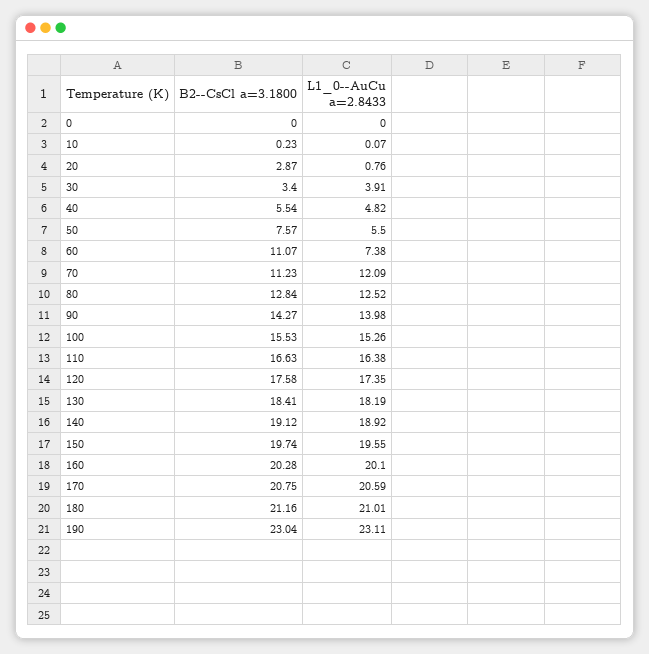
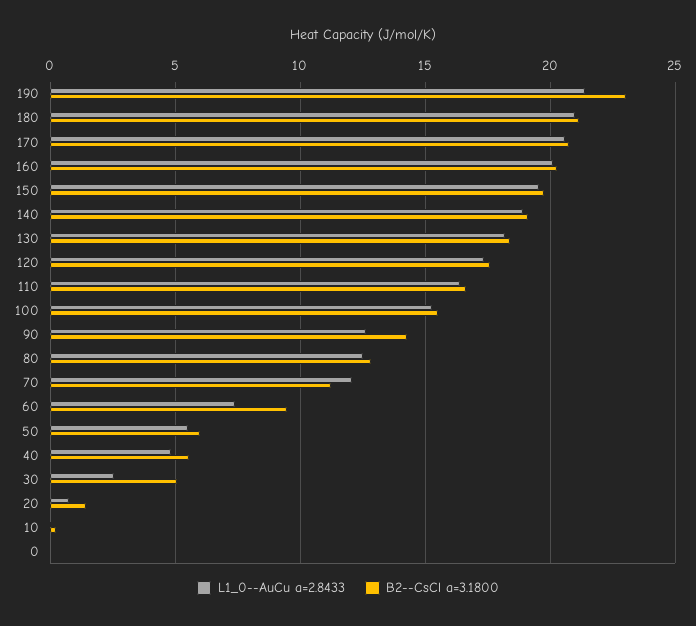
  {
    "B2--CsCl a=3.1800": {
      "0": 0,
      "10": 0.23,
-     "20": 2.87,
+     "20": 1.5,
-     "30": 3.4,
+     "30": 5,
      "40": 5.54,
-     "50": 7.57,
+     "50": 6,
-     "60": 11.07,
+     "60": 9.5,
      "70": 11.23,
      "80": 12.84,
      "90": 14.27,
      "100": 15.53,
      "110": 16.63,
      "120": 17.58,
      "130": 18.41,
      "140": 19.12,
      "150": 19.74,
      "160": 20.28,
      "170": 20.75,
      "180": 21.16,
      "190": 23.04
    },
    "L1_0--AuCu a=2.8433": {
      "0": 0,
      "10": 0.07,
      "20": 0.76,
-     "30": 3.91,
+     "30": 2.5,
      "40": 4.82,
      "50": 5.5,
      "60": 7.38,
      "70": 12.09,
      "80": 12.52,
-     "90": 13.98,
+     "90": 12.5,
      "100": 15.26,
      "110": 16.38,
      "120": 17.35,
      "130": 18.19,
      "140": 18.92,
      "150": 19.55,
      "160": 20.1,
      "170": 20.59,
      "180": 21.01,
-     "190": 23.11
+     "190": 21.5
    }
  }

